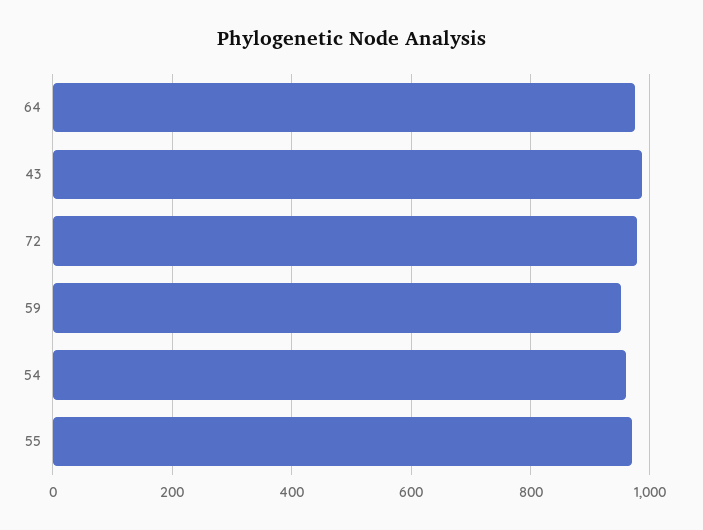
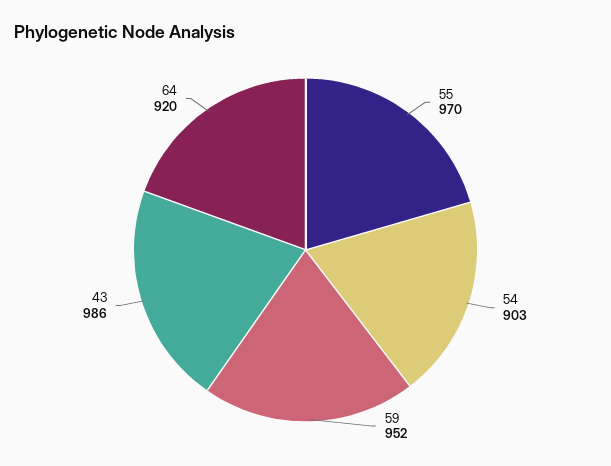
  {
-   "64": 980,
+   "64": 920,
    "43": 986,
-   "72": 980,
    "59": 952,
-   "54": 960,
+   "54": 903,
    "55": 970
  }

